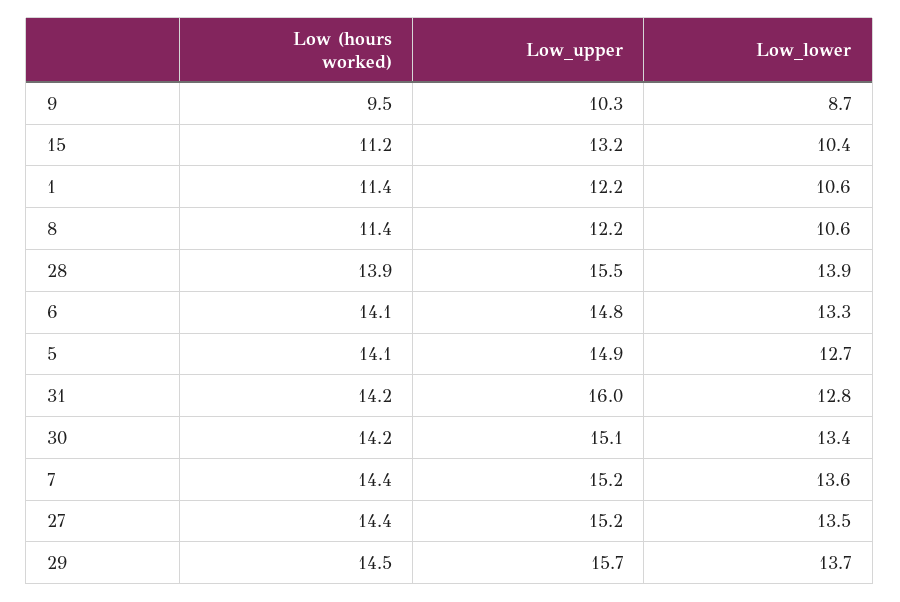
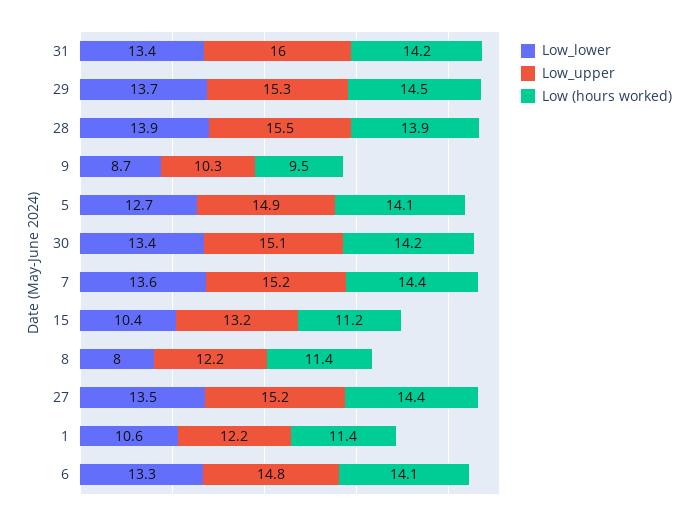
  {
    "Low (hours worked)": {
      "9": 9.5,
      "15": 11.2,
      "1": 11.4,
      "8": 11.4,
      "28": 13.9,
      "6": 14.1,
      "5": 14.1,
      "31": 14.2,
      "30": 14.2,
      "7": 14.4,
      "27": 14.4,
      "29": 14.5
    },
    "Low_upper": {
      "9": 10.3,
      "15": 13.2,
      "1": 12.2,
      "8": 12.2,
      "28": 15.5,
      "6": 14.8,
      "5": 14.9,
      "31": 16,
      "30": 15.1,
      "7": 15.2,
      "27": 15.2,
-     "29": 15.7
+     "29": 15.3
    },
    "Low_lower": {
      "9": 8.7,
      "15": 10.4,
      "1": 10.6,
-     "8": 10.6,
+     "8": 8,
      "28": 13.9,
      "6": 13.3,
      "5": 12.7,
-     "31": 12.8,
+     "31": 13.4,
      "30": 13.4,
      "7": 13.6,
      "27": 13.5,
      "29": 13.7
    }
  }

